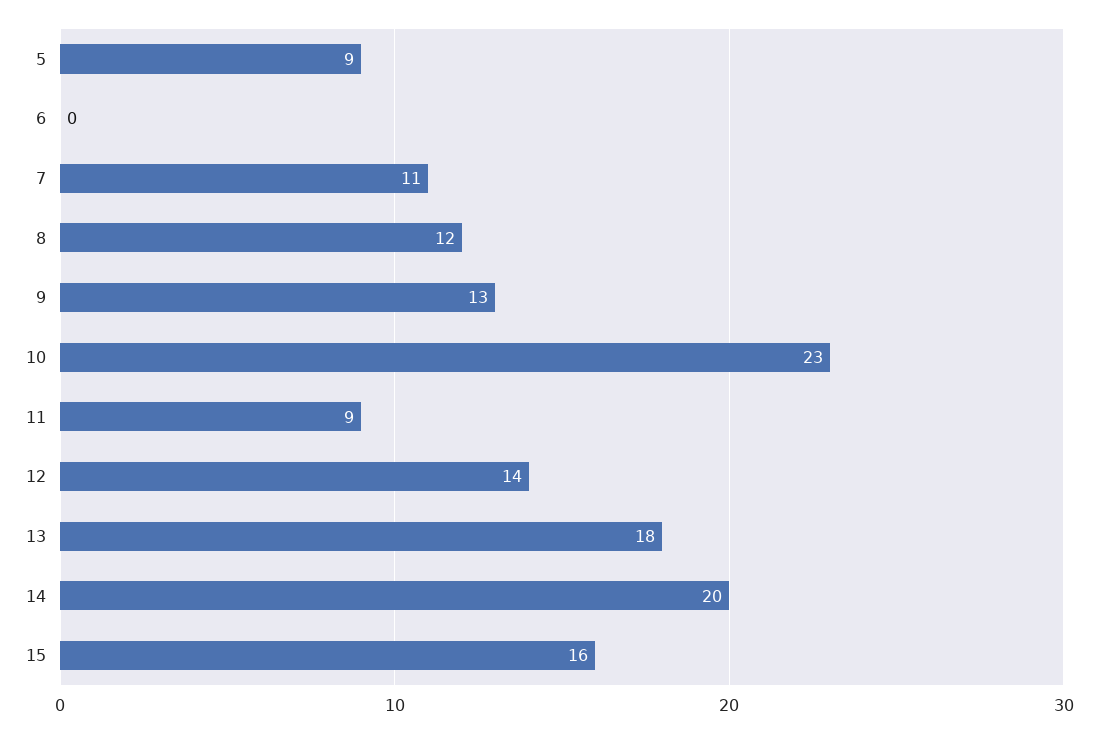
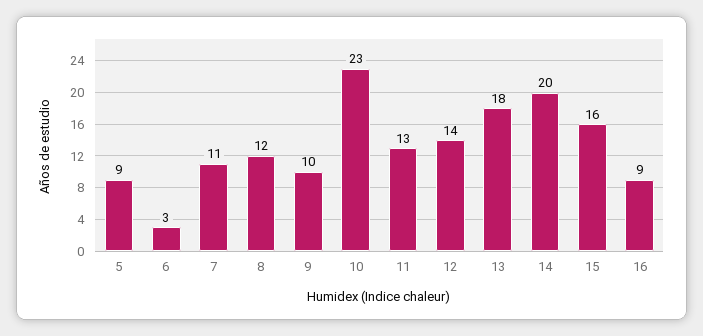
  {
    "5": 9,
-   "6": 0,
+   "6": 3,
    "7": 11,
    "8": 12,
-   "9": 13,
+   "9": 10,
    "10": 23,
-   "11": 9,
+   "11": 13,
    "12": 14,
    "13": 18,
    "14": 20,
-   "15": 16
+   "15": 16,
+   "16": 9
  }

